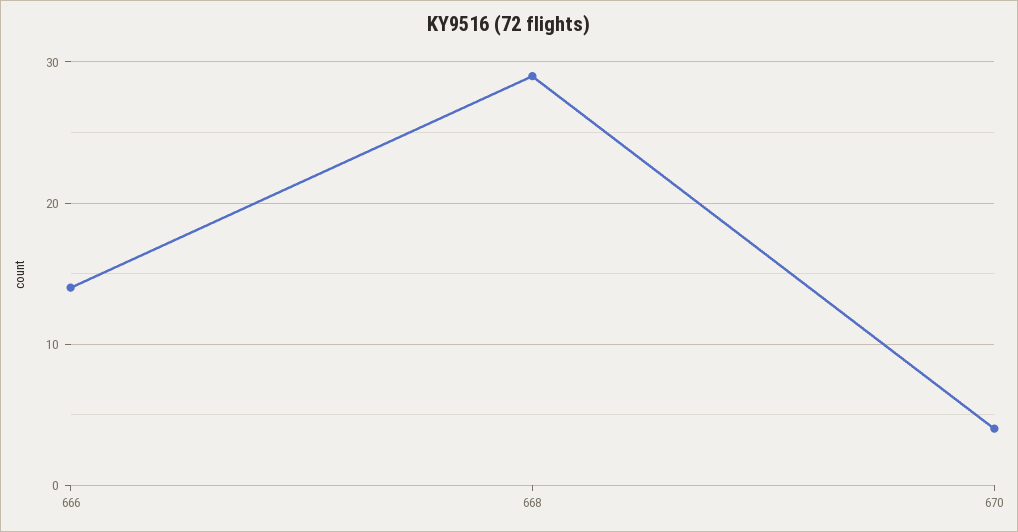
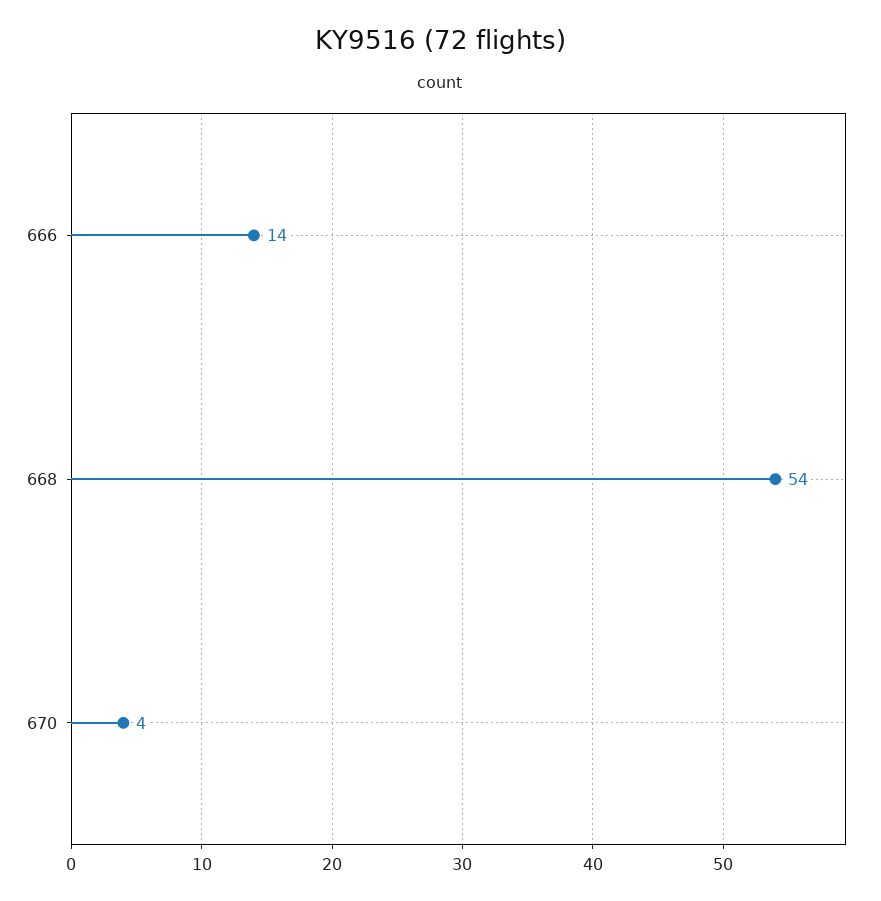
  {
    "666": 14,
-   "668": 29,
+   "668": 54,
    "670": 4
  }

